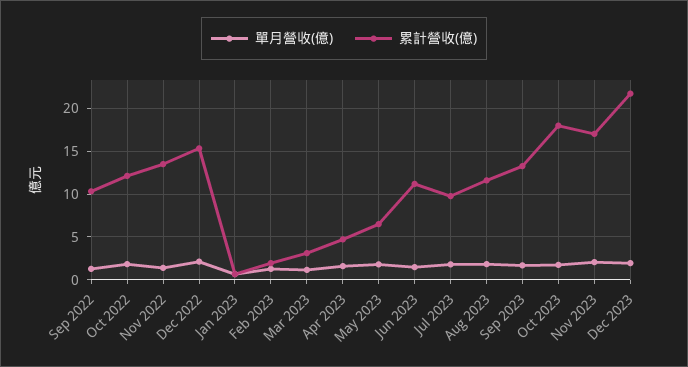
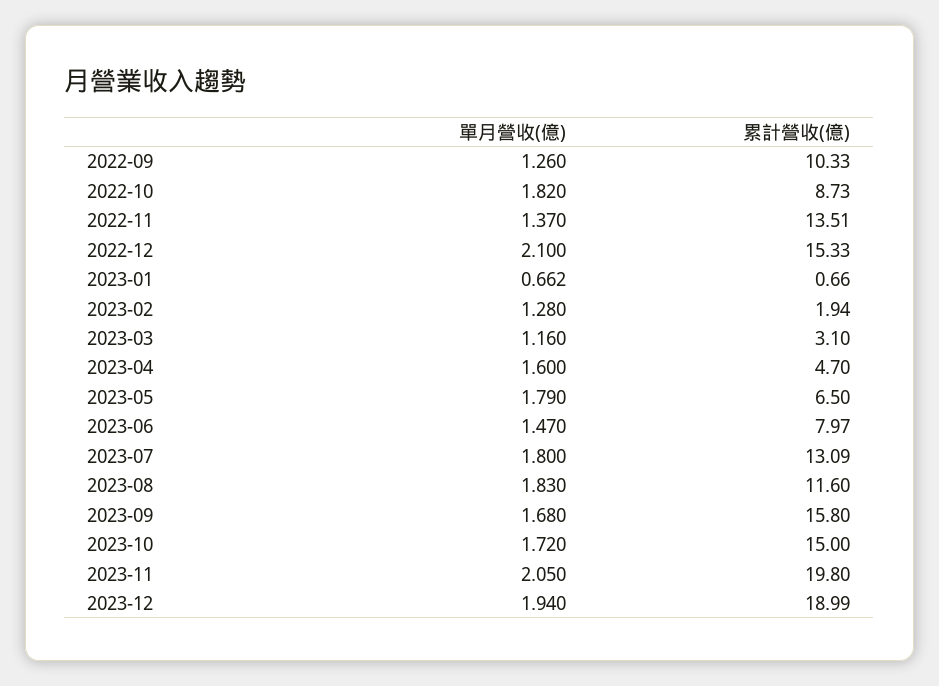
  {
    "單月營收(億)": {
      "Sep 2022": 1.26,
      "Oct 2022": 1.82,
      "Nov 2022": 1.37,
      "Dec 2022": 2.1,
      "Jan 2023": 0.662,
      "Feb 2023": 1.28,
      "Mar 2023": 1.16,
      "Apr 2023": 1.6,
      "May 2023": 1.79,
      "Jun 2023": 1.47,
      "Jul 2023": 1.8,
      "Aug 2023": 1.83,
      "Sep 2023": 1.68,
      "Oct 2023": 1.72,
      "Nov 2023": 2.05,
      "Dec 2023": 1.94
    },
    "累計營收(億)": {
      "Sep 2022": 10.33,
-     "Oct 2022": 12,
+     "Oct 2022": 8.73,
      "Nov 2022": 13.51,
      "Dec 2022": 15.33,
      "Jan 2023": 0.66,
      "Feb 2023": 1.94,
      "Mar 2023": 3.1,
      "Apr 2023": 4.7,
      "May 2023": 6.5,
-     "Jun 2023": 11,
+     "Jun 2023": 7.97,
-     "Jul 2023": 10,
+     "Jul 2023": 13.09,
      "Aug 2023": 11.6,
-     "Sep 2023": 13,
+     "Sep 2023": 15.8,
-     "Oct 2023": 18,
+     "Oct 2023": 15,
-     "Nov 2023": 17,
+     "Nov 2023": 19.8,
-     "Dec 2023": 22
+     "Dec 2023": 18.99
    }
  }

